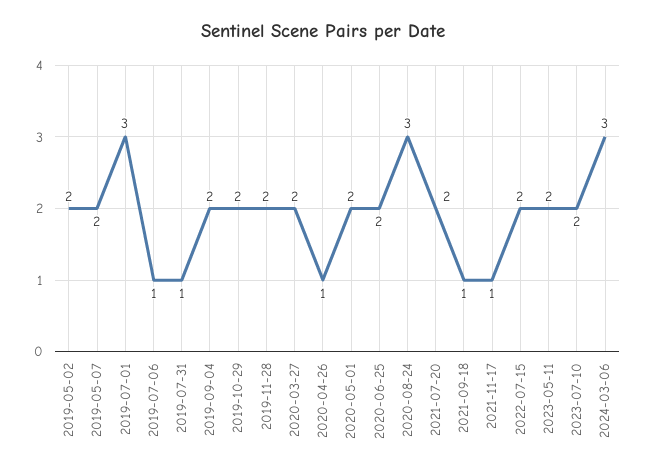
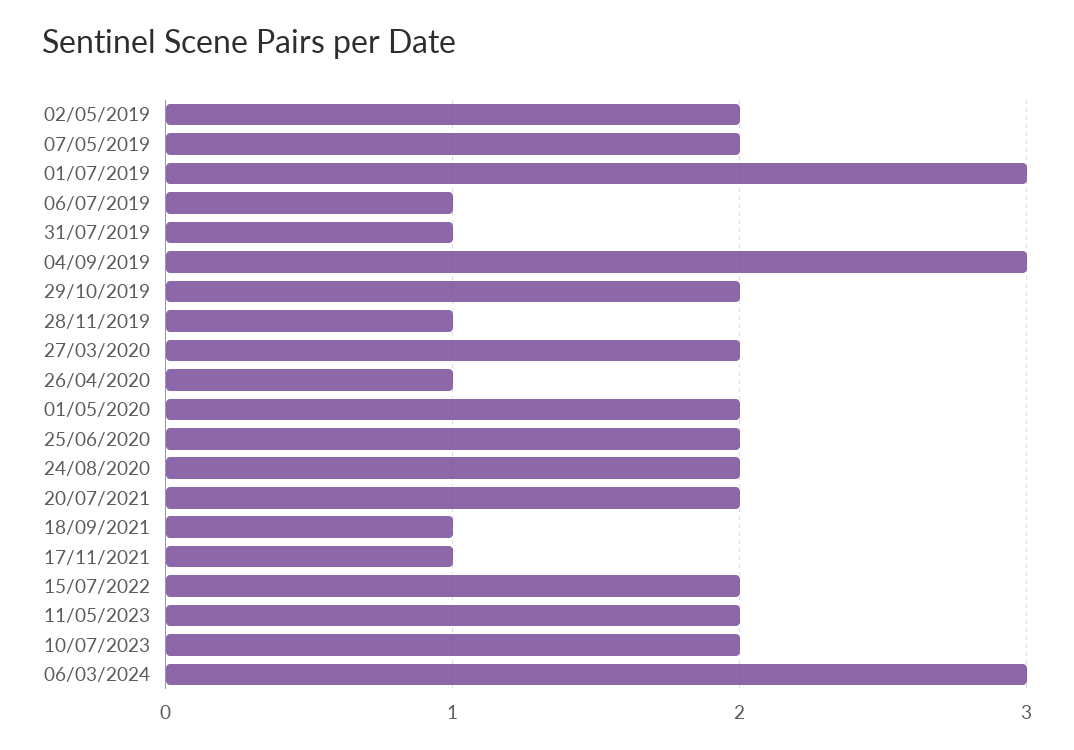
  {
    "2019-05-02": 2,
    "2019-05-07": 2,
    "2019-07-01": 3,
    "2019-07-06": 1,
    "2019-07-31": 1,
-   "2019-09-04": 2,
+   "2019-09-04": 3,
    "2019-10-29": 2,
-   "2019-11-28": 2,
+   "2019-11-28": 1,
    "2020-03-27": 2,
    "2020-04-26": 1,
    "2020-05-01": 2,
    "2020-06-25": 2,
-   "2020-08-24": 3,
+   "2020-08-24": 2,
    "2021-07-20": 2,
    "2021-09-18": 1,
    "2021-11-17": 1,
    "2022-07-15": 2,
    "2023-05-11": 2,
    "2023-07-10": 2,
    "2024-03-06": 3
  }

